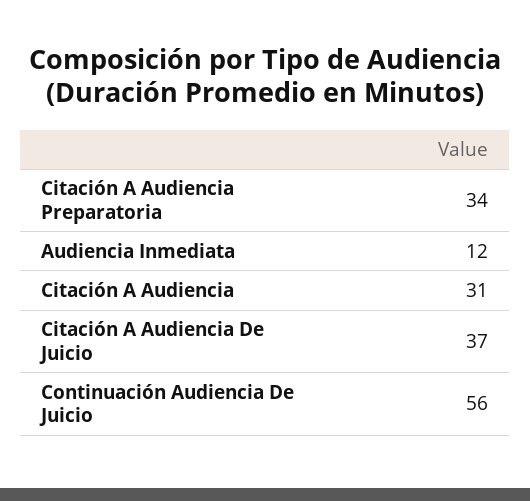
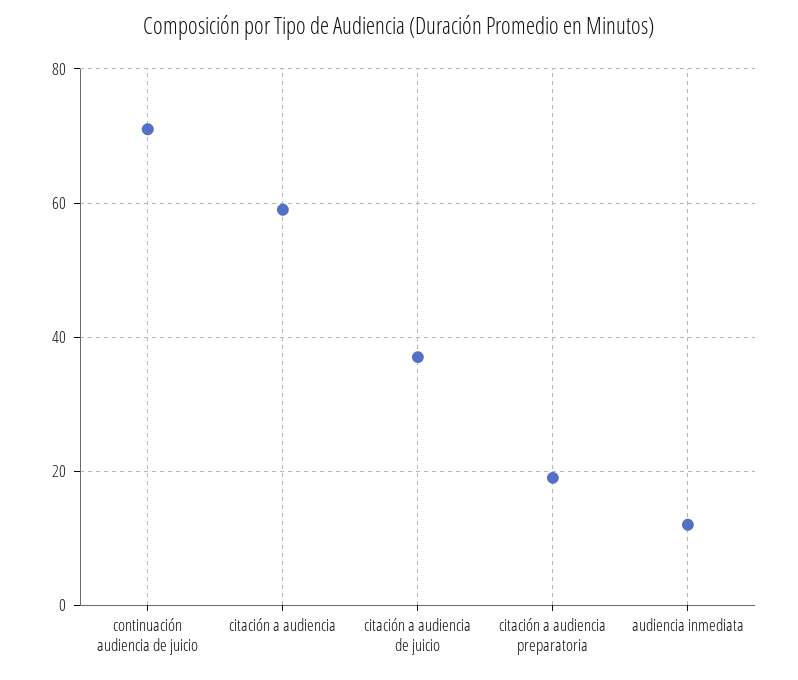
  {
-   "Citación A Audiencia Preparatoria": 34,
+   "Citación A Audiencia Preparatoria": 20,
    "Audiencia Inmediata": 12,
-   "Citación A Audiencia": 31,
+   "Citación A Audiencia": 60,
    "Citación A Audiencia De Juicio": 37,
-   "Continuación Audiencia De Juicio": 56
+   "Continuación Audiencia De Juicio": 70
  }

